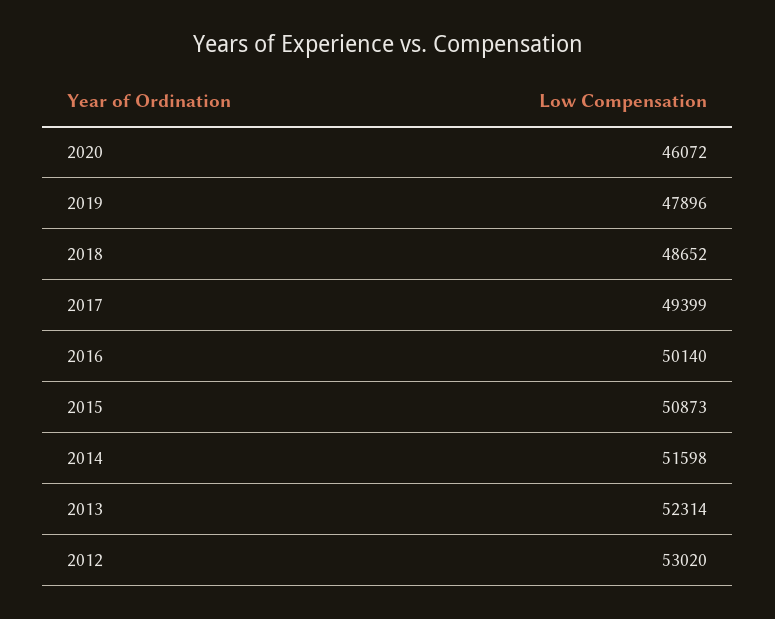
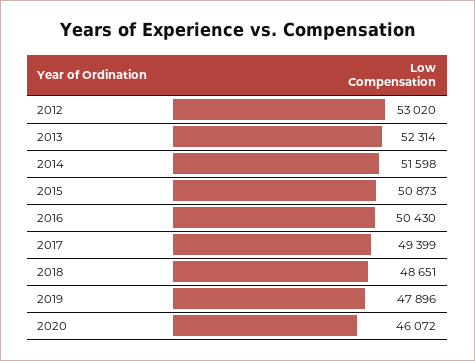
  {
    "2020": 46072,
    "2019": 47896,
-   "2018": 48652,
+   "2018": 48651,
    "2017": 49399,
-   "2016": 50140,
+   "2016": 50430,
    "2015": 50873,
    "2014": 51598,
    "2013": 52314,
    "2012": 53020
  }

